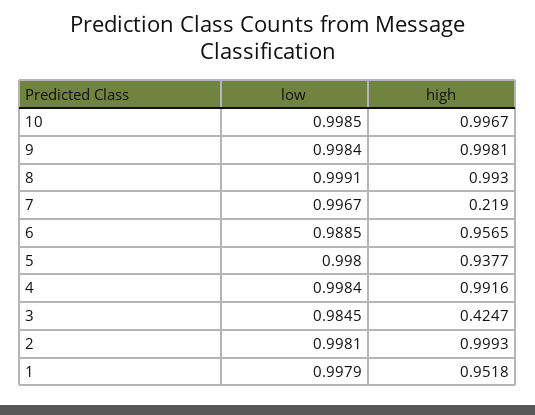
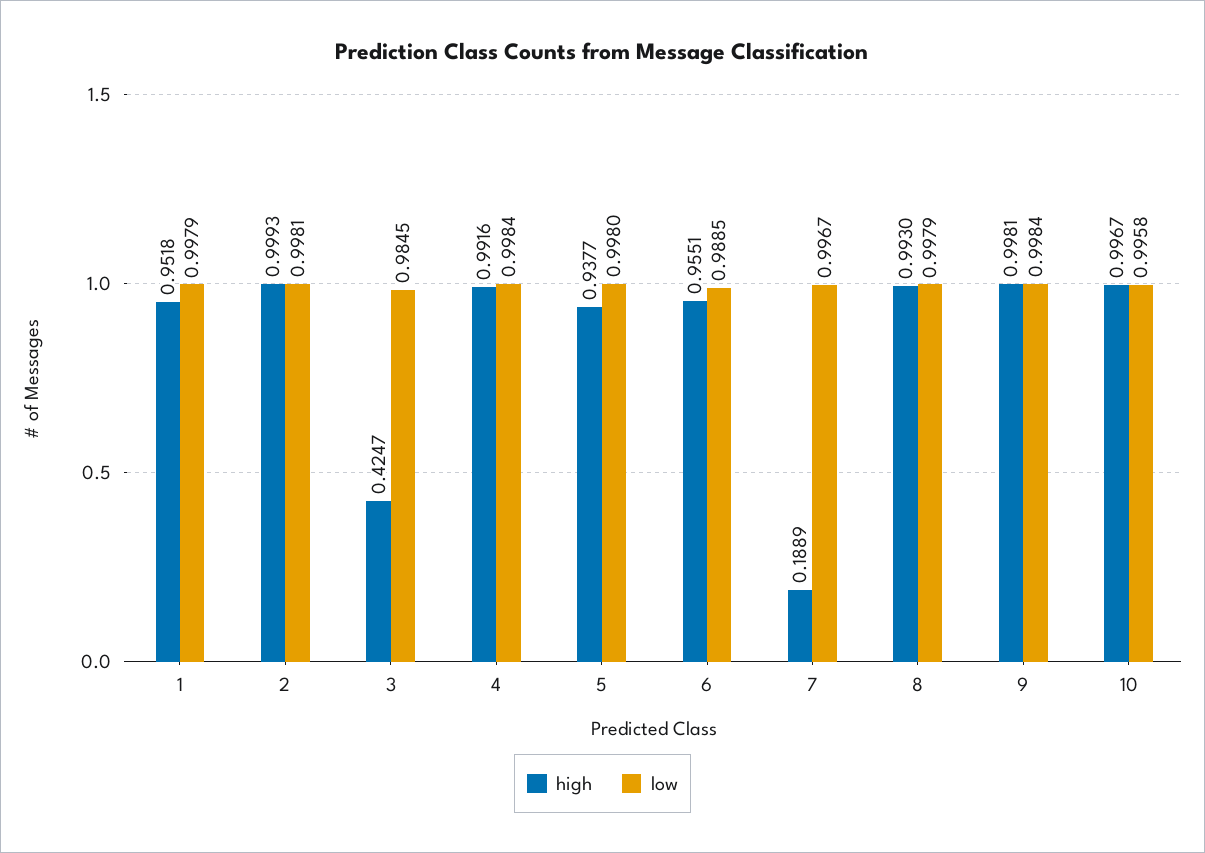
  {
    "low": {
-     "10": 0.9985,
+     "10": 0.9958,
      "9": 0.9984,
-     "8": 0.9991,
+     "8": 0.9979,
      "7": 0.9967,
      "6": 0.9885,
      "5": 0.998,
      "4": 0.9984,
      "3": 0.9845,
      "2": 0.9981,
      "1": 0.9979
    },
    "high": {
      "10": 0.9967,
      "9": 0.9981,
      "8": 0.993,
-     "7": 0.219,
+     "7": 0.1889,
-     "6": 0.9565,
+     "6": 0.9551,
      "5": 0.9377,
      "4": 0.9916,
      "3": 0.4247,
      "2": 0.9993,
      "1": 0.9518
    }
  }

